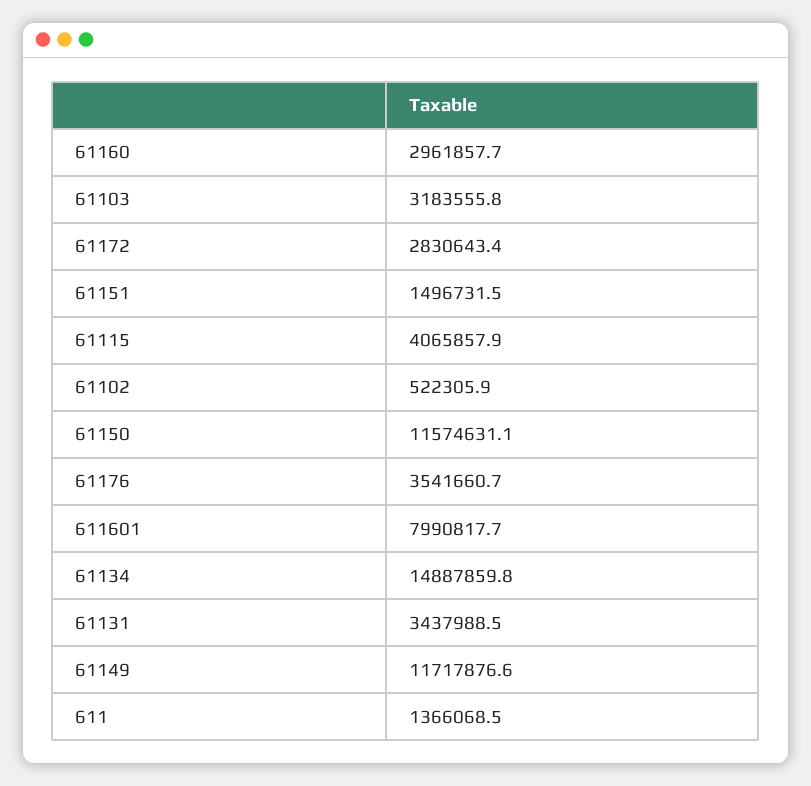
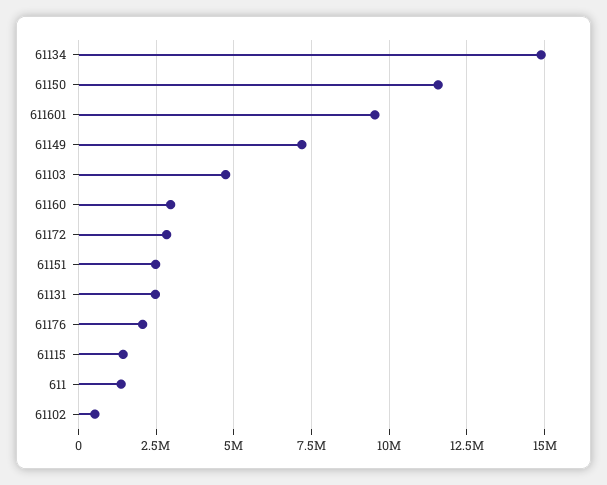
  {
    "61160": 2961857.7,
-   "61103": 3183555.8,
+   "61103": 4750000,
    "61172": 2830643.4,
-   "61151": 1496731.5,
+   "61151": 2500000,
-   "61115": 4065857.9,
+   "61115": 1500000,
    "61102": 522305.9,
    "61150": 11574631.1,
-   "61176": 3541660.7,
+   "61176": 2000000,
-   "611601": 7990817.7,
+   "611601": 9500000,
    "61134": 14887859.8,
-   "61131": 3437988.5,
+   "61131": 2500000,
-   "61149": 11717876.6,
+   "61149": 7250000,
    "611": 1366068.5
  }

